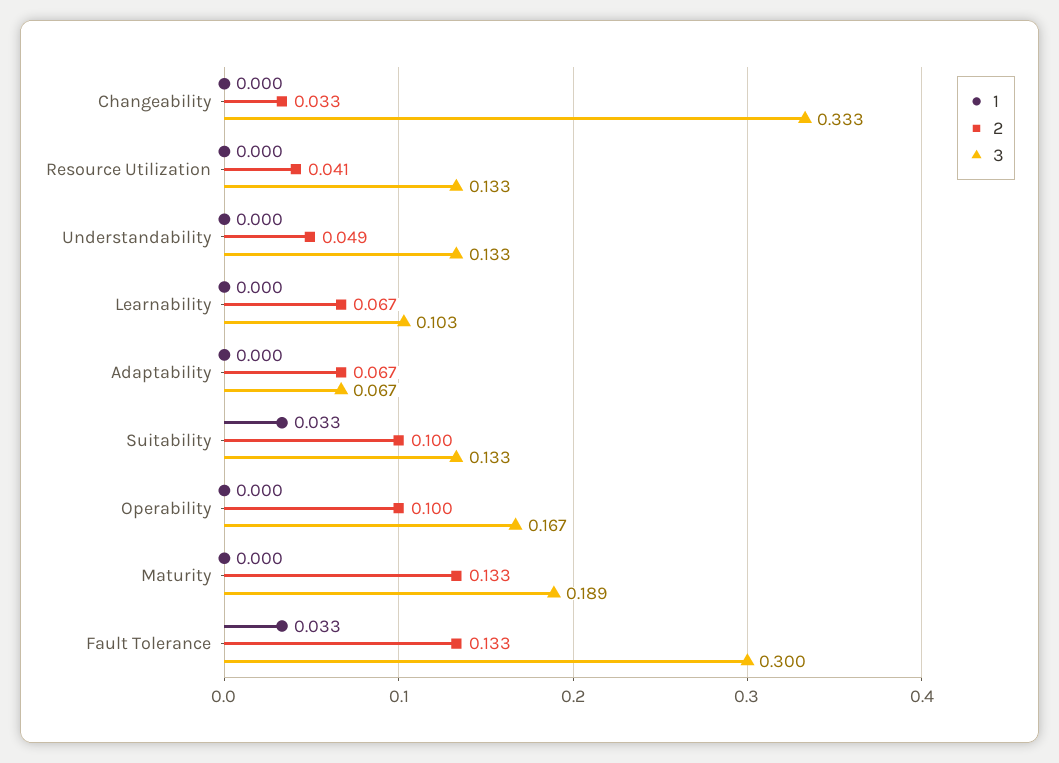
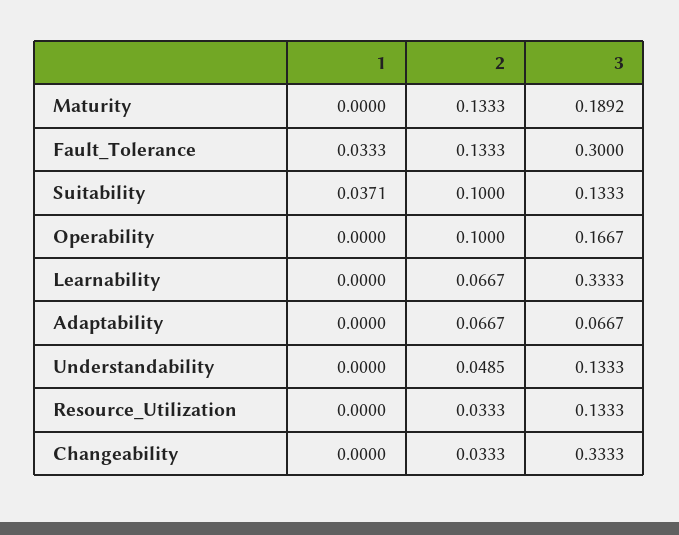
  {
    "1": {
      "Changeability": 0,
      "Resource Utilization": 0,
      "Understandability": 0,
      "Learnability": 0,
      "Adaptability": 0,
-     "Suitability": 0.033,
+     "Suitability": 0.0371,
      "Operability": 0,
      "Maturity": 0,
      "Fault Tolerance": 0.0333
    },
    "2": {
      "Changeability": 0.0333,
-     "Resource Utilization": 0.041,
+     "Resource Utilization": 0.0333,
      "Understandability": 0.0485,
      "Learnability": 0.0667,
      "Adaptability": 0.0667,
      "Suitability": 0.1,
      "Operability": 0.1,
      "Maturity": 0.1333,
      "Fault Tolerance": 0.1333
    },
    "3": {
      "Changeability": 0.3333,
      "Resource Utilization": 0.1333,
      "Understandability": 0.1333,
-     "Learnability": 0.103,
+     "Learnability": 0.3333,
      "Adaptability": 0.0667,
      "Suitability": 0.1333,
      "Operability": 0.1667,
      "Maturity": 0.1892,
      "Fault Tolerance": 0.3
    }
  }

